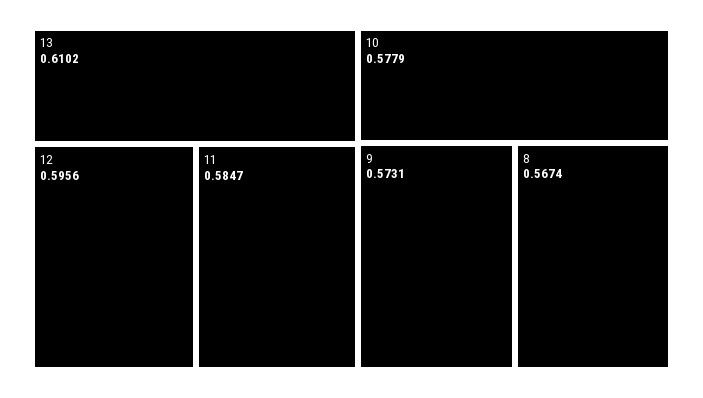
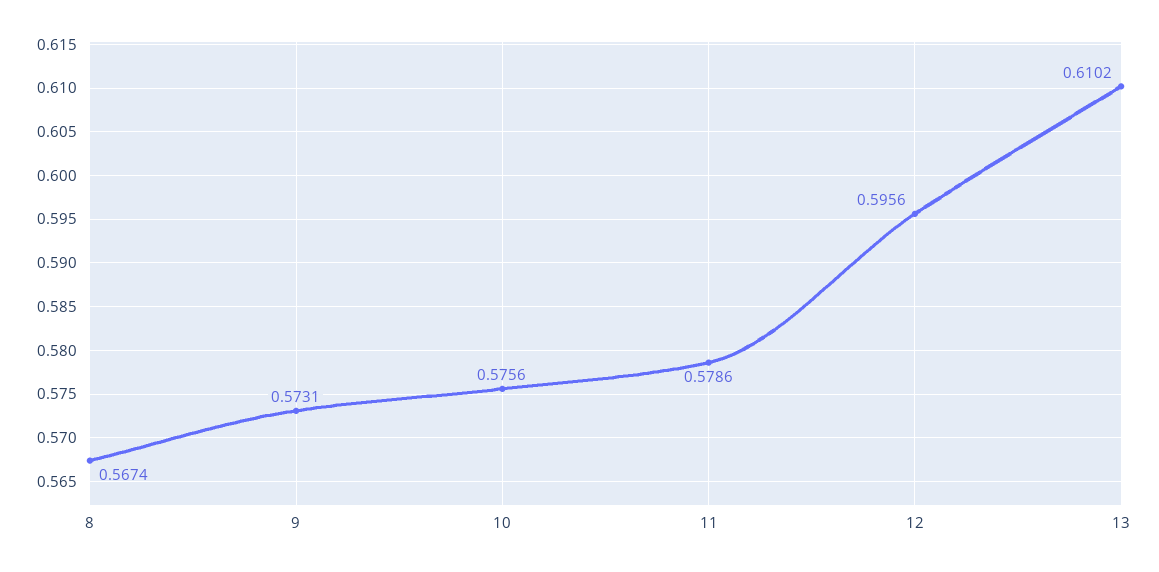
  {
    "13": 0.6102,
    "12": 0.5956,
-   "11": 0.5847,
+   "11": 0.5786,
-   "10": 0.5779,
+   "10": 0.5756,
    "9": 0.5731,
    "8": 0.5674
  }

